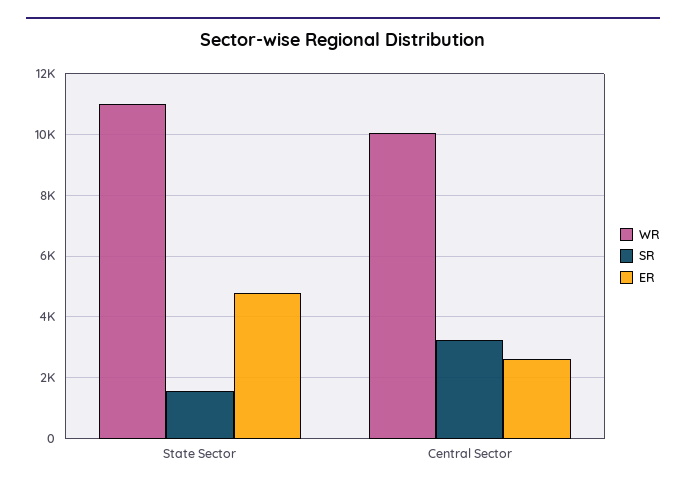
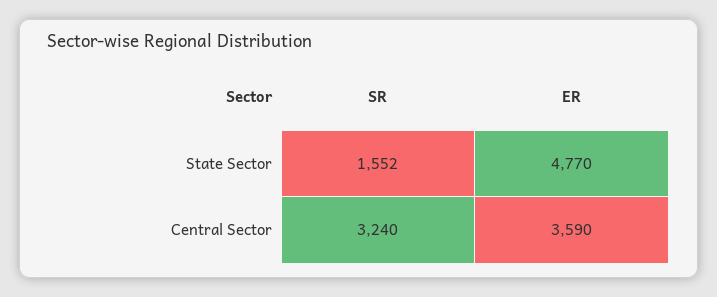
  {
-   "WR": {
-     "State Sector": 11000,
-     "Central Sector": 10000
-   },
    "SR": {
      "State Sector": 1552,
      "Central Sector": 3240
    },
    "ER": {
      "State Sector": 4770,
-     "Central Sector": 2600
+     "Central Sector": 3590
    }
  }

